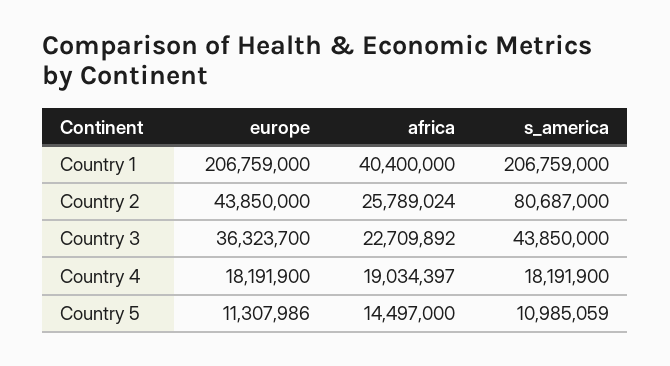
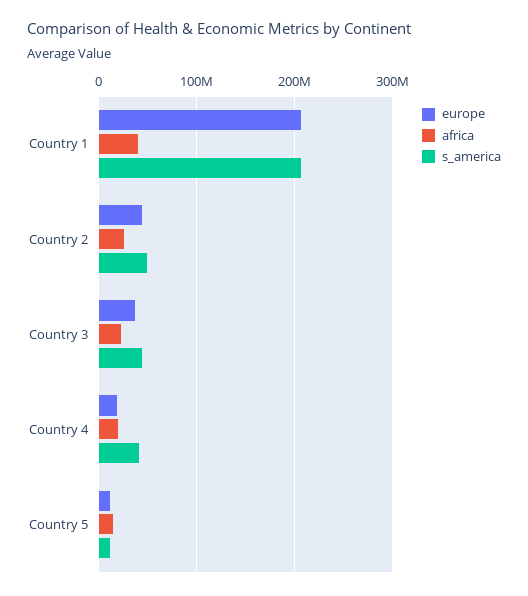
  {
    "europe": {
      "Country 1": 206759000,
      "Country 2": 43850000,
      "Country 3": 36323700,
      "Country 4": 18191900,
      "Country 5": 11307986
    },
    "africa": {
      "Country 1": 40400000,
      "Country 2": 25789024,
      "Country 3": 22709892,
      "Country 4": 19034397,
      "Country 5": 14497000
    },
    "s_america": {
      "Country 1": 206759000,
-     "Country 2": 80687000,
+     "Country 2": 50000000,
      "Country 3": 43850000,
-     "Country 4": 18191900,
+     "Country 4": 40000000,
      "Country 5": 10985059
    }
  }

